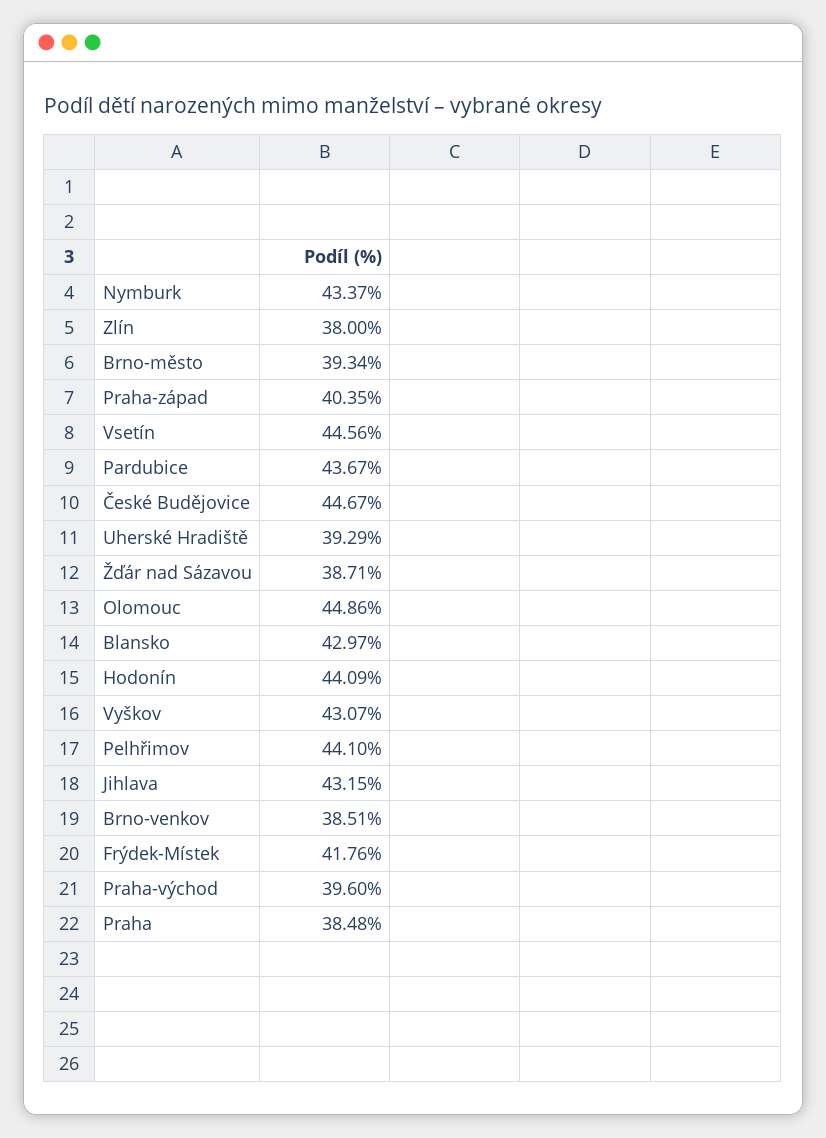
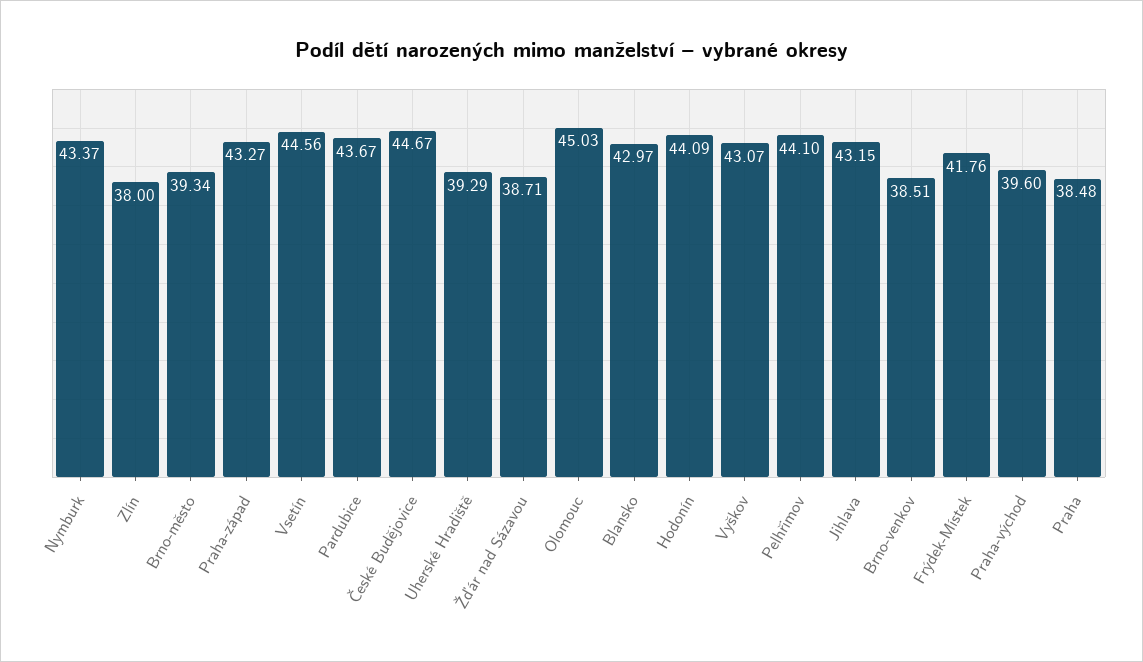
  {
    "Nymburk": 43.37,
    "Zlín": 38,
    "Brno-město": 39.34,
-   "Praha-západ": 40.35,
+   "Praha-západ": 43.27,
    "Vsetín": 44.56,
    "Pardubice": 43.67,
    "České Budějovice": 44.67,
    "Uherské Hradiště": 39.29,
    "Žďár nad Sázavou": 38.71,
-   "Olomouc": 44.86,
+   "Olomouc": 45.03,
    "Blansko": 42.97,
    "Hodonín": 44.09,
    "Vyškov": 43.07,
    "Pelhřimov": 44.1,
    "Jihlava": 43.15,
    "Brno-venkov": 38.51,
    "Frýdek-Místek": 41.76,
    "Praha-východ": 39.6,
    "Praha": 38.48
  }

